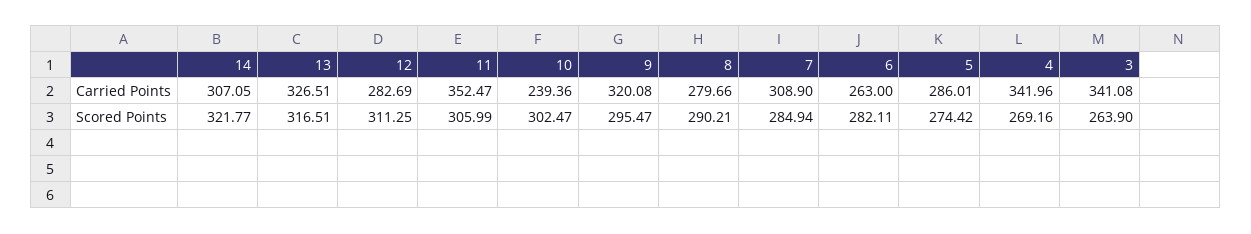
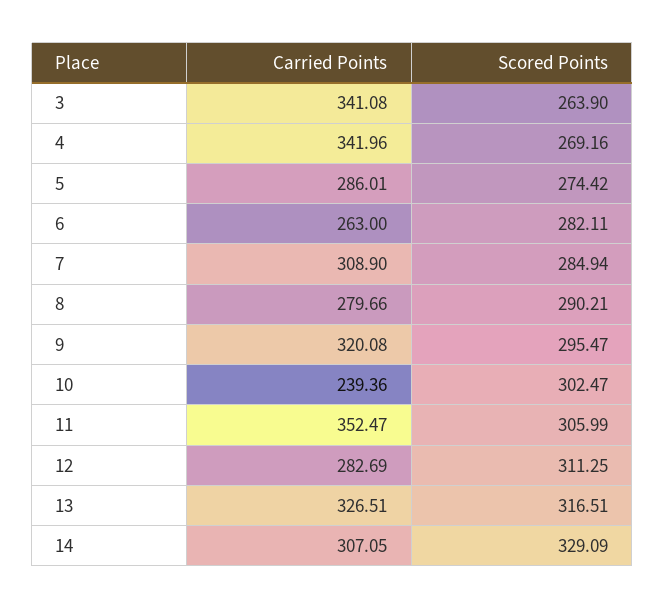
  {
    "14": {
      "Carried Points": 307.05,
-     "Scored Points": 321.77
+     "Scored Points": 329.09
    },
    "13": {
      "Carried Points": 326.51,
      "Scored Points": 316.51
    },
    "12": {
      "Carried Points": 282.69,
      "Scored Points": 311.25
    },
    "11": {
      "Carried Points": 352.47,
      "Scored Points": 305.99
    },
    "10": {
      "Carried Points": 239.36,
      "Scored Points": 302.47
    },
    "9": {
      "Carried Points": 320.08,
      "Scored Points": 295.47
    },
    "8": {
      "Carried Points": 279.66,
      "Scored Points": 290.21
    },
    "7": {
      "Carried Points": 308.9,
      "Scored Points": 284.94
    },
    "6": {
      "Carried Points": 263,
      "Scored Points": 282.11
    },
    "5": {
      "Carried Points": 286.01,
      "Scored Points": 274.42
    },
    "4": {
      "Carried Points": 341.96,
      "Scored Points": 269.16
    },
    "3": {
      "Carried Points": 341.08,
      "Scored Points": 263.9
    }
  }

